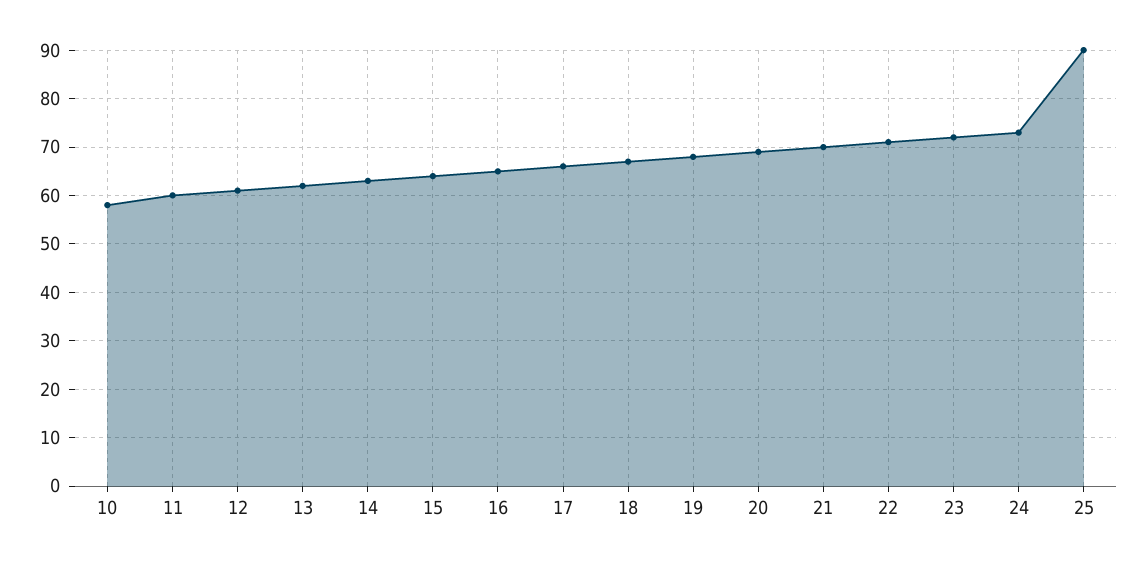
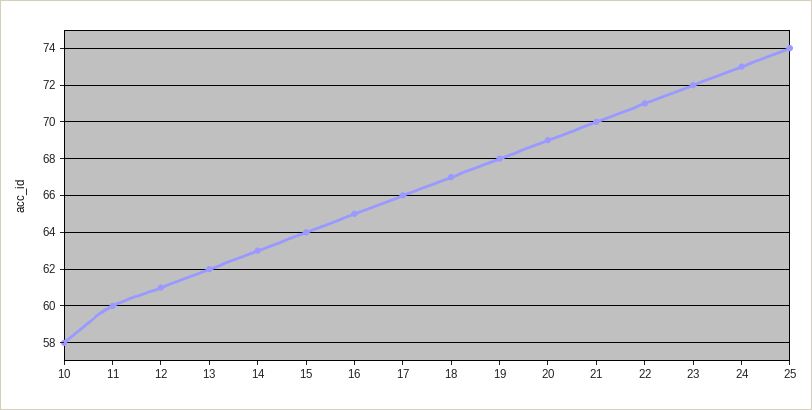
  {
    "10": 58,
    "11": 60,
    "12": 61,
    "13": 62,
    "14": 63,
    "15": 64,
    "16": 65,
    "17": 66,
    "18": 67,
    "19": 68,
    "20": 69,
    "21": 70,
    "22": 71,
    "23": 72,
    "24": 73,
-   "25": 90
+   "25": 74
  }

